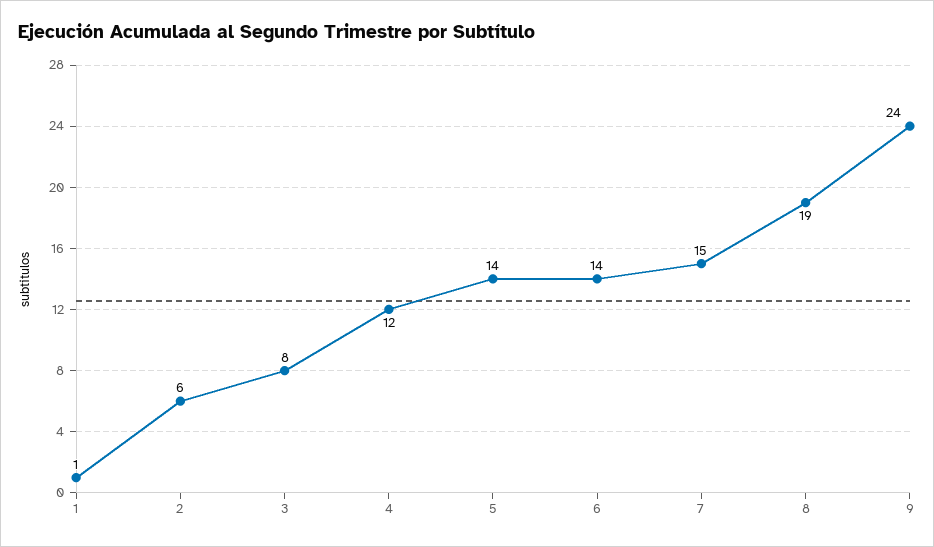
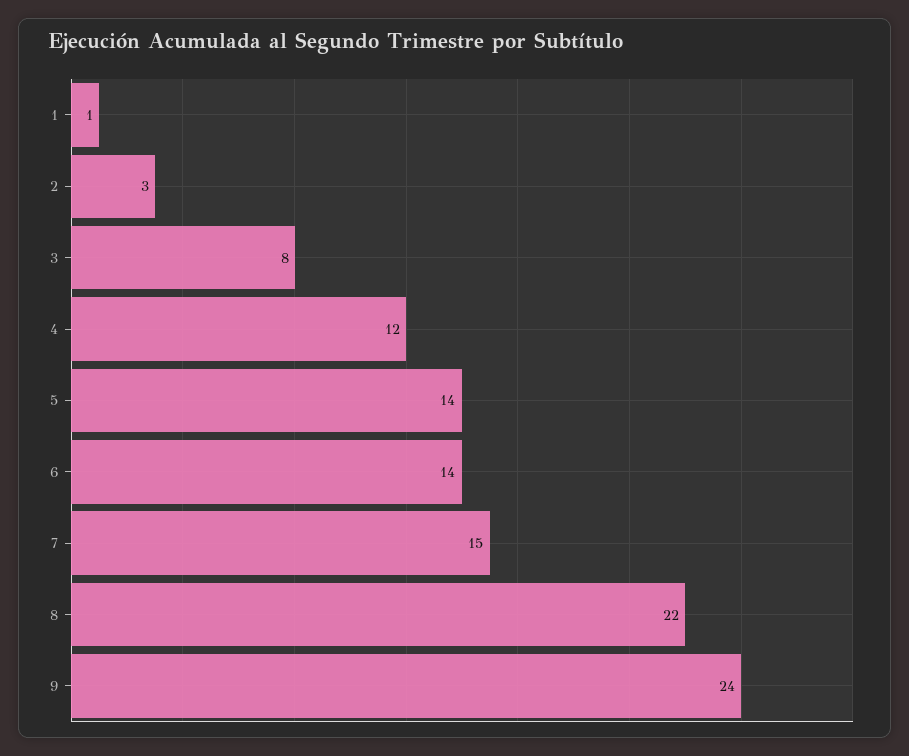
  {
    "1": 1,
-   "2": 6,
+   "2": 3,
    "3": 8,
    "4": 12,
    "5": 14,
    "6": 14,
    "7": 15,
-   "8": 19,
+   "8": 22,
    "9": 24
  }

